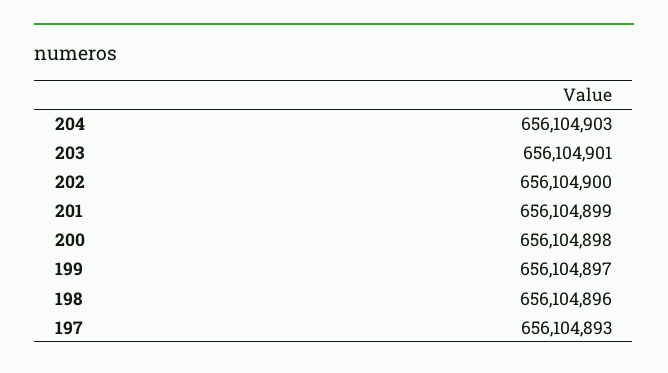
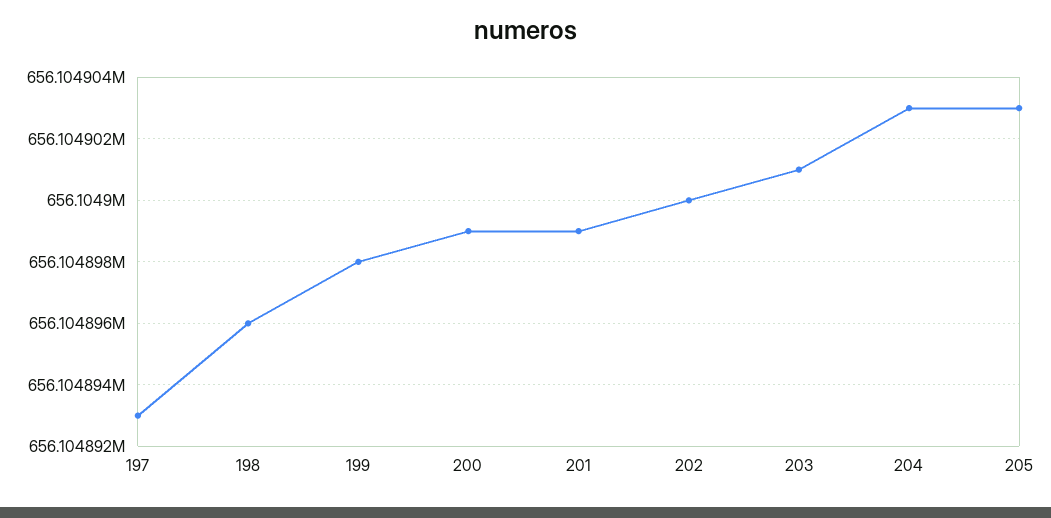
  {
    "204": 656104903,
    "203": 656104901,
    "202": 656104900,
    "201": 656104899,
-   "200": 656104898,
+   "200": 656104899,
-   "199": 656104897,
+   "199": 656104898,
    "198": 656104896,
-   "197": 656104893
+   "197": 656104893,
+   "205": 656104903
  }

